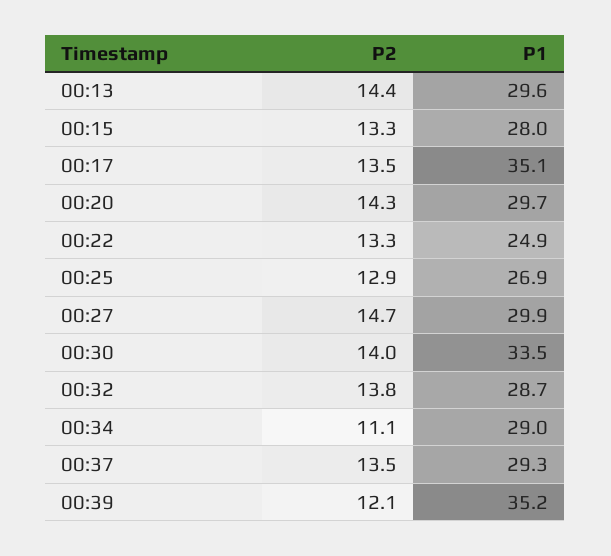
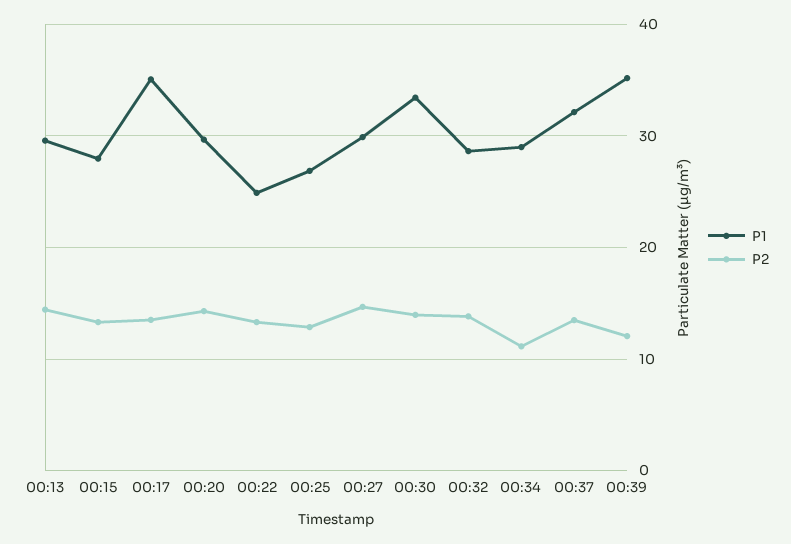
  {
    "P2": {
      "00:13": 14.4,
      "00:15": 13.3,
      "00:17": 13.5,
      "00:20": 14.3,
      "00:22": 13.3,
      "00:25": 12.9,
      "00:27": 14.7,
      "00:30": 14,
      "00:32": 13.8,
      "00:34": 11.1,
      "00:37": 13.5,
      "00:39": 12.1
    },
    "P1": {
      "00:13": 29.6,
      "00:15": 28,
      "00:17": 35.1,
      "00:20": 29.7,
      "00:22": 24.9,
      "00:25": 26.9,
      "00:27": 29.9,
      "00:30": 33.5,
      "00:32": 28.7,
      "00:34": 29,
-     "00:37": 29.3,
+     "00:37": 32,
      "00:39": 35.2
    }
  }

